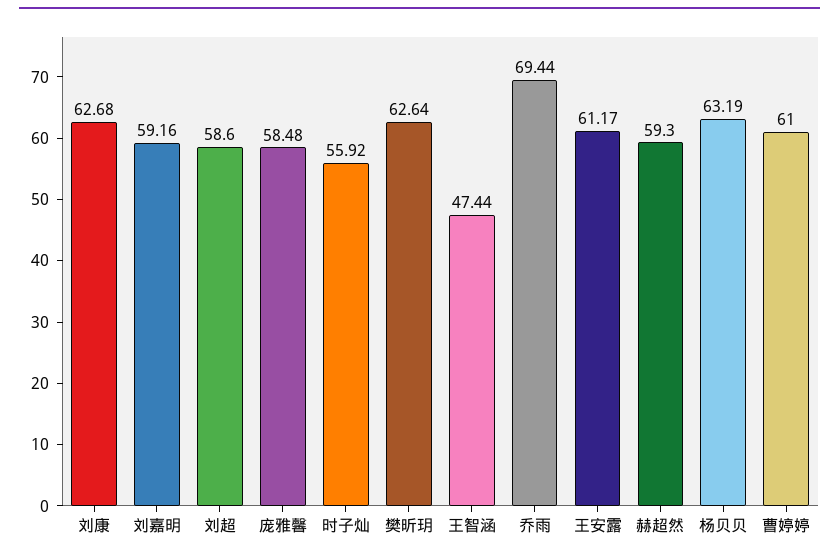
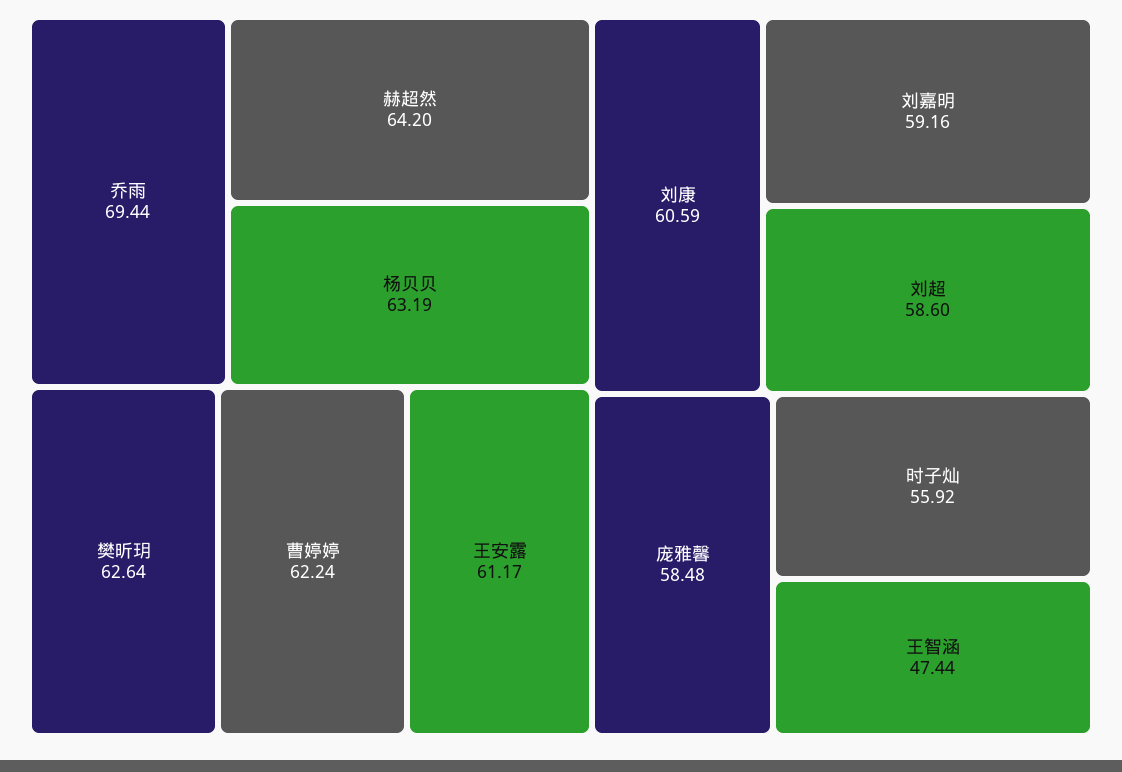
  {
-   "刘康": 62.68,
+   "刘康": 60.59,
    "刘嘉明": 59.16,
    "刘超": 58.6,
    "庞雅馨": 58.48,
    "时子灿": 55.92,
    "樊昕玥": 62.64,
    "王智涵": 47.44,
    "乔雨": 69.44,
    "王安露": 61.17,
-   "赫超然": 59.3,
+   "赫超然": 64.2,
    "杨贝贝": 63.19,
-   "曹婷婷": 61
+   "曹婷婷": 62.24
  }

